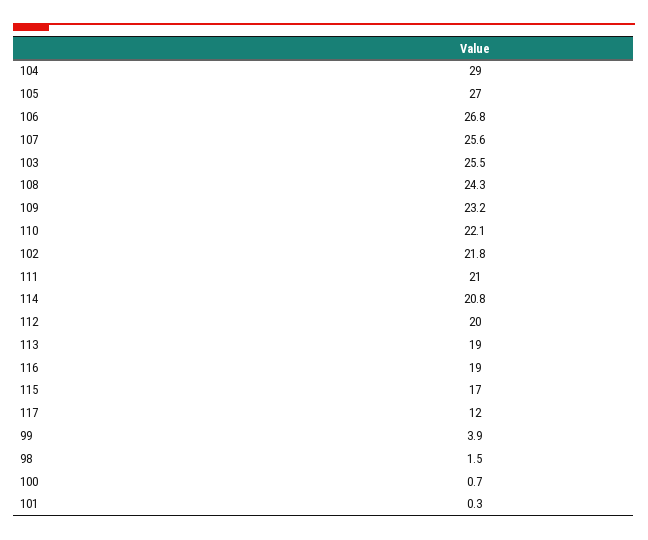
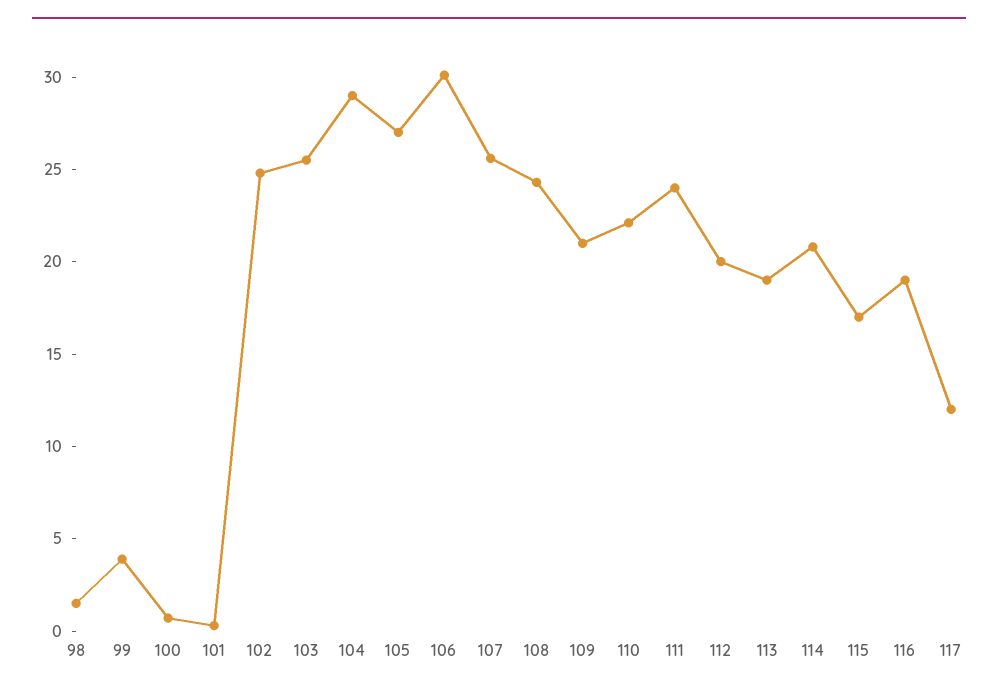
  {
    "104": 29,
    "105": 27,
-   "106": 26.8,
+   "106": 30,
    "107": 25.6,
    "103": 25.5,
    "108": 24.3,
-   "109": 23.2,
+   "109": 21,
    "110": 22.1,
-   "102": 21.8,
+   "102": 25,
-   "111": 21,
+   "111": 24,
    "114": 20.8,
    "112": 20,
    "113": 19,
    "116": 19,
    "115": 17,
    "117": 12,
    "99": 3.9,
    "98": 1.5,
    "100": 0.7,
    "101": 0.3
  }

